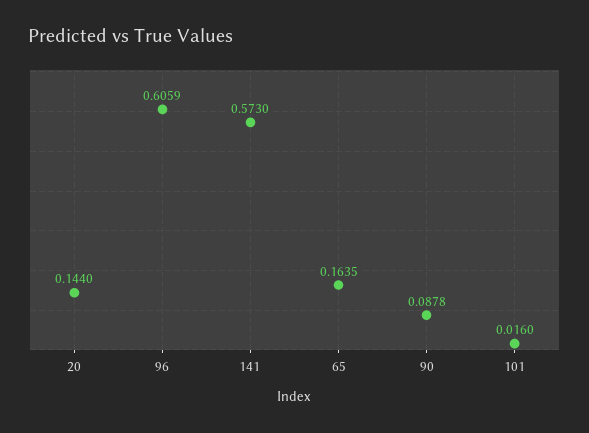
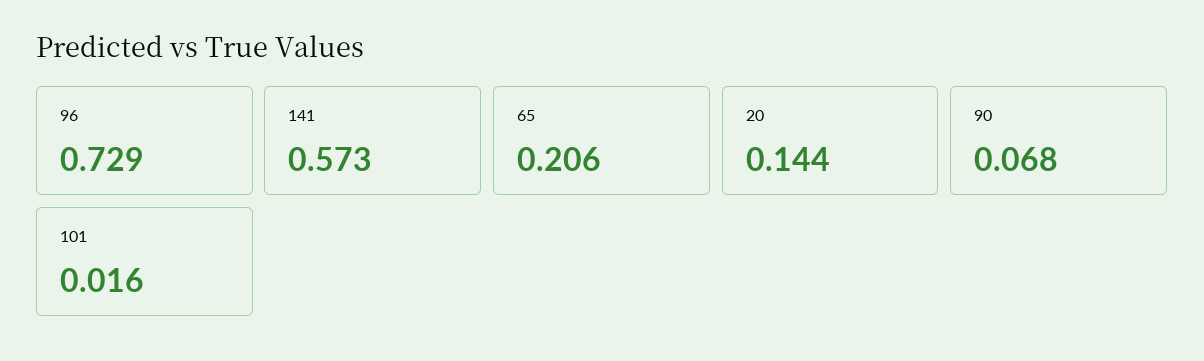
  {
    "20": 0.144,
-   "96": 0.6059,
+   "96": 0.729,
    "141": 0.573,
-   "65": 0.1635,
+   "65": 0.206,
-   "90": 0.0878,
+   "90": 0.068,
    "101": 0.016
  }

